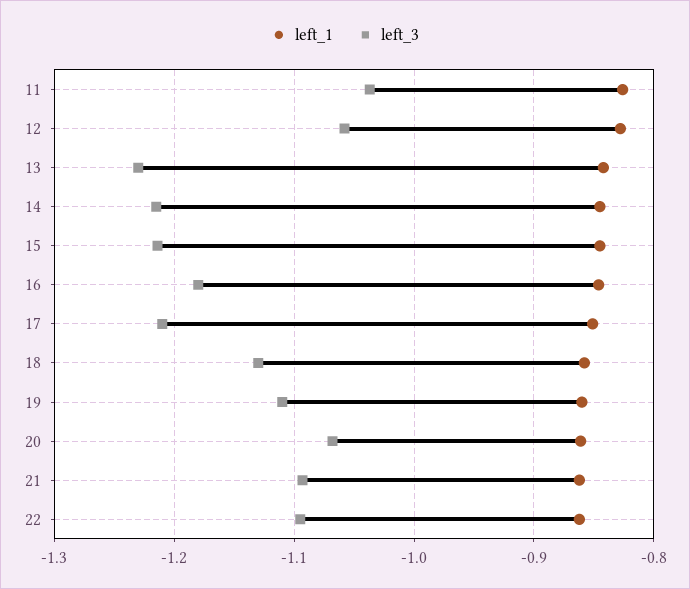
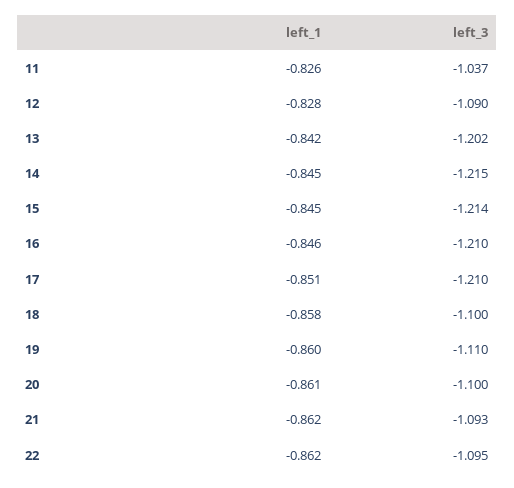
  {
    "left_1": {
      "11": -0.826,
      "12": -0.828,
      "13": -0.842,
      "14": -0.845,
      "15": -0.845,
      "16": -0.846,
      "17": -0.851,
      "18": -0.858,
      "19": -0.86,
      "20": -0.861,
      "21": -0.862,
      "22": -0.862
    },
    "left_3": {
      "11": -1.037,
-     "12": -1.06,
+     "12": -1.09,
-     "13": -1.23,
+     "13": -1.202,
      "14": -1.215,
      "15": -1.214,
-     "16": -1.18,
+     "16": -1.21,
      "17": -1.21,
-     "18": -1.13,
+     "18": -1.1,
      "19": -1.11,
-     "20": -1.07,
+     "20": -1.1,
      "21": -1.093,
      "22": -1.095
    }
  }

